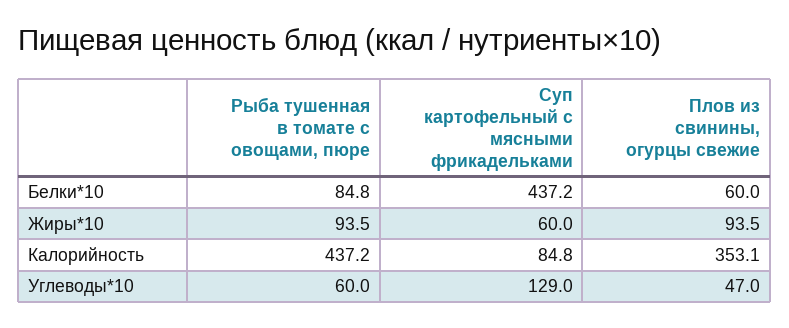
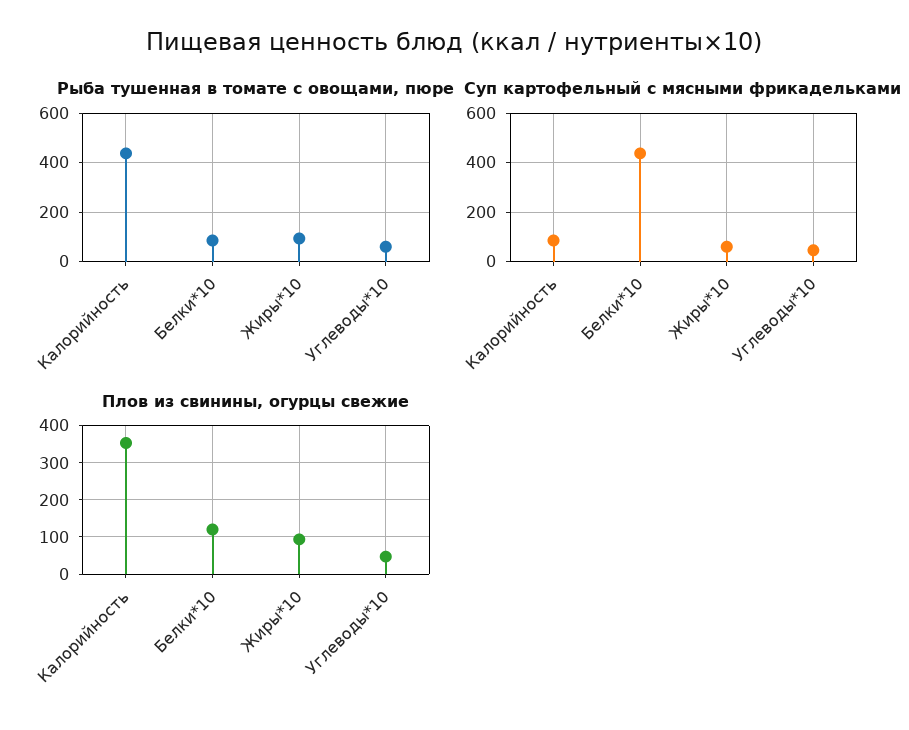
  {
    "Рыба тушенная в томате с овощами, пюре": {
      "Белки*10": 84.8,
      "Жиры*10": 93.5,
      "Калорийность": 437.2,
      "Углеводы*10": 60
    },
    "Суп картофельный с мясными фрикадельками": {
      "Белки*10": 437.2,
      "Жиры*10": 60,
      "Калорийность": 84.8,
-     "Углеводы*10": 129
+     "Углеводы*10": 50
    },
    "Плов из свинины, огурцы свежие": {
-     "Белки*10": 60,
+     "Белки*10": 120,
      "Жиры*10": 93.5,
      "Калорийность": 353.1,
      "Углеводы*10": 47
    }
  }

